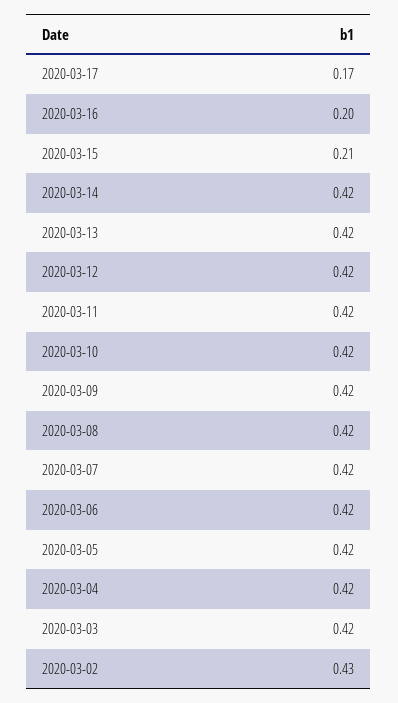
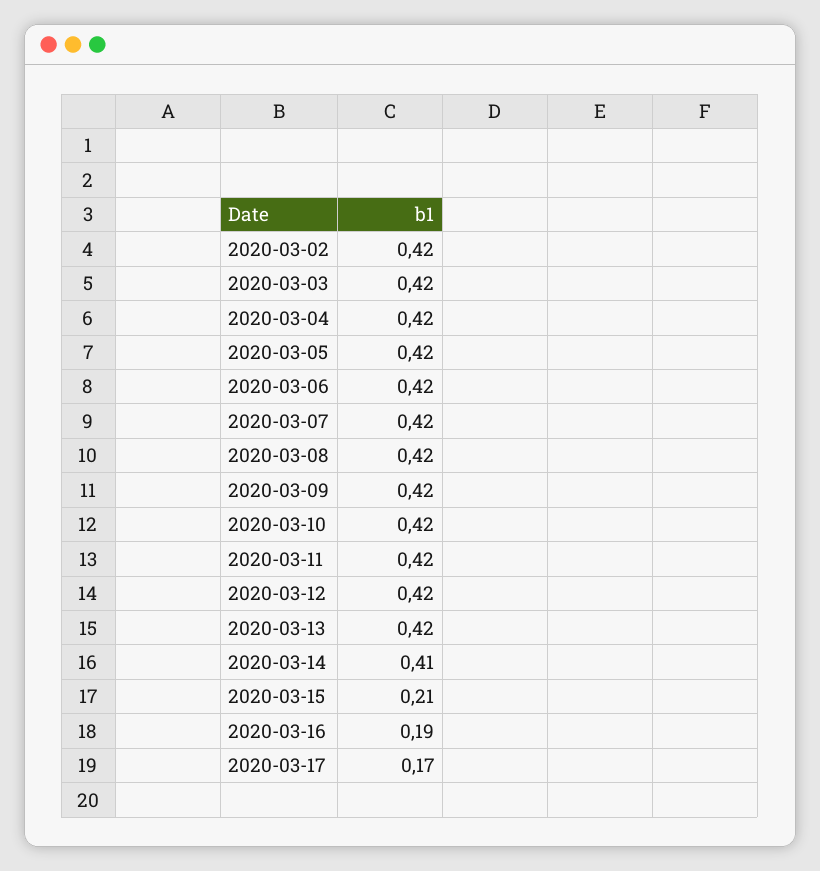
  {
    "2020-03-17": 0.17,
-   "2020-03-16": 0.2,
+   "2020-03-16": 0.19,
    "2020-03-15": 0.21,
-   "2020-03-14": 0.42,
+   "2020-03-14": 0.41,
    "2020-03-13": 0.42,
    "2020-03-12": 0.42,
    "2020-03-11": 0.42,
    "2020-03-10": 0.42,
    "2020-03-09": 0.42,
    "2020-03-08": 0.42,
    "2020-03-07": 0.42,
    "2020-03-06": 0.42,
    "2020-03-05": 0.42,
    "2020-03-04": 0.42,
    "2020-03-03": 0.42,
-   "2020-03-02": 0.43
+   "2020-03-02": 0.42
  }

